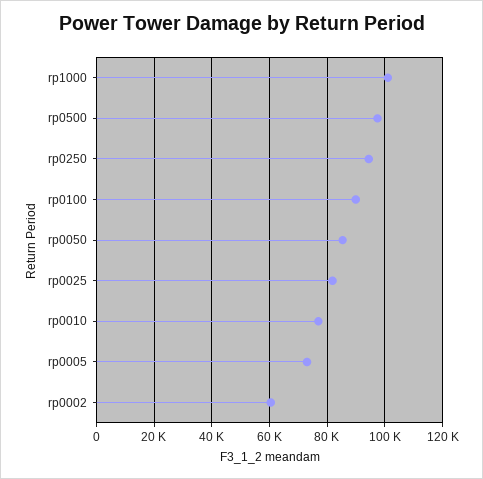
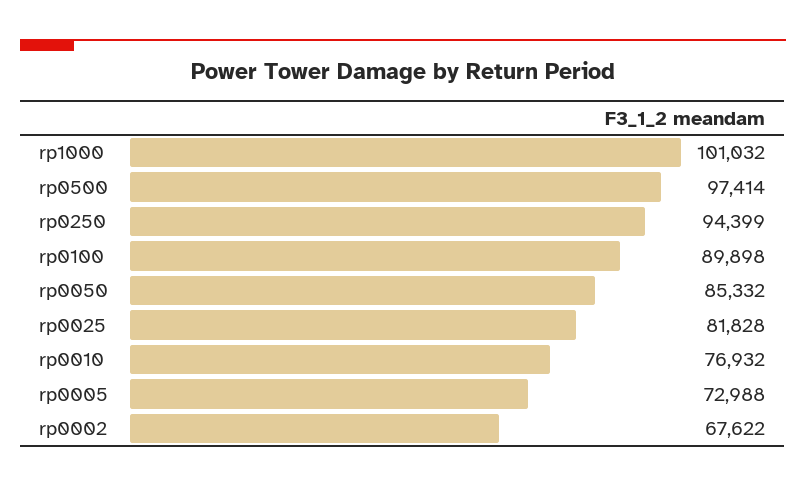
  {
    "rp1000": 101032,
    "rp0500": 97414,
    "rp0250": 94399,
    "rp0100": 89898,
    "rp0050": 85332,
    "rp0025": 81828,
    "rp0010": 76932,
    "rp0005": 72988,
-   "rp0002": 60000
+   "rp0002": 67622
  }

